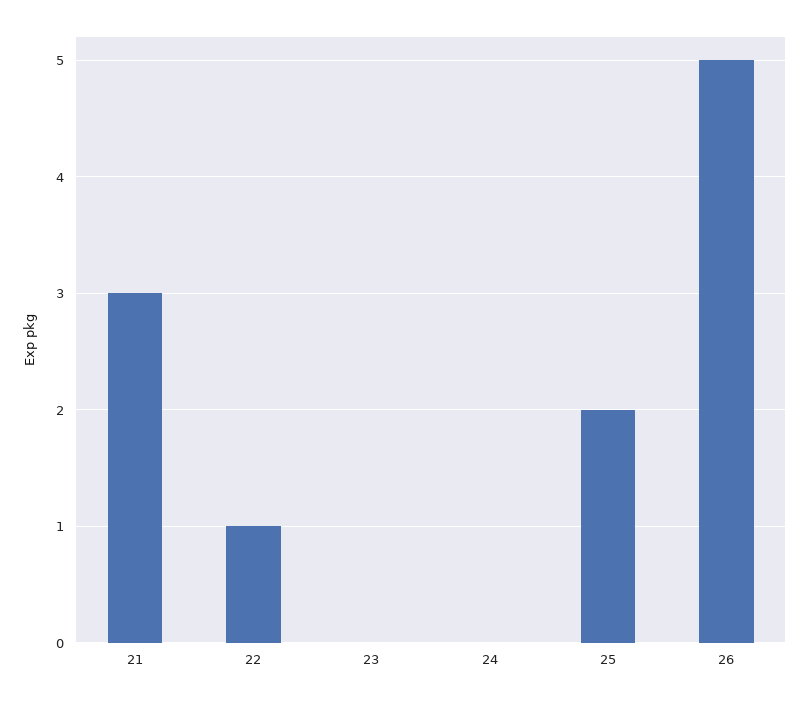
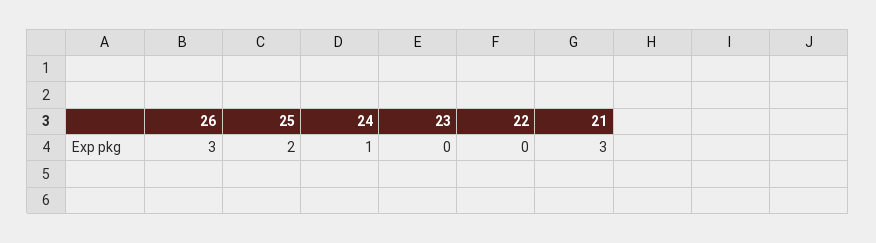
  {
    "21": 3,
-   "22": 1,
+   "22": 0,
    "23": 0,
-   "24": 0,
+   "24": 1,
    "25": 2,
-   "26": 5
+   "26": 3
  }

